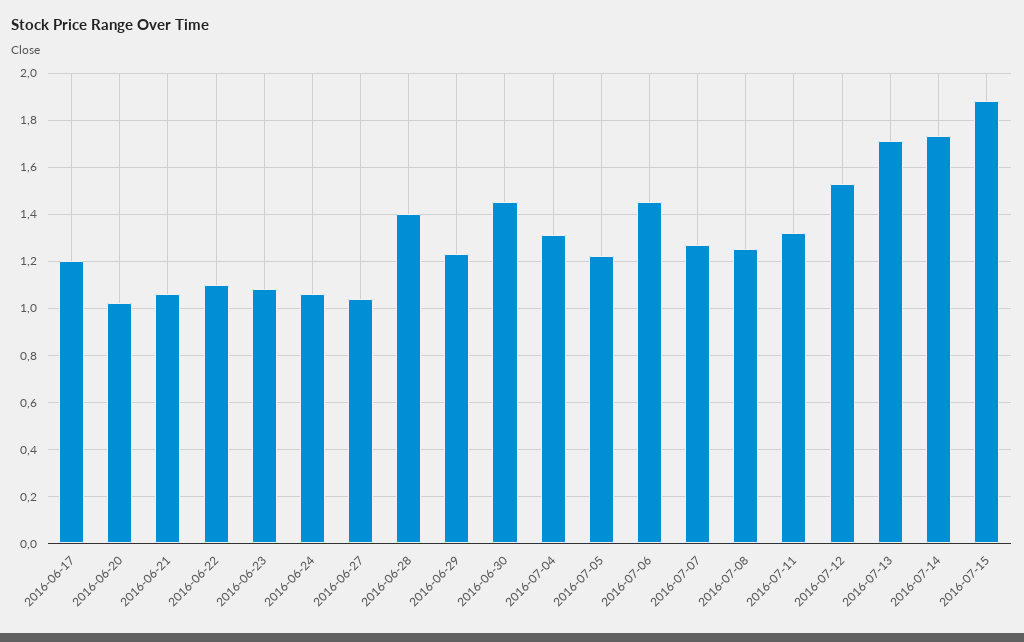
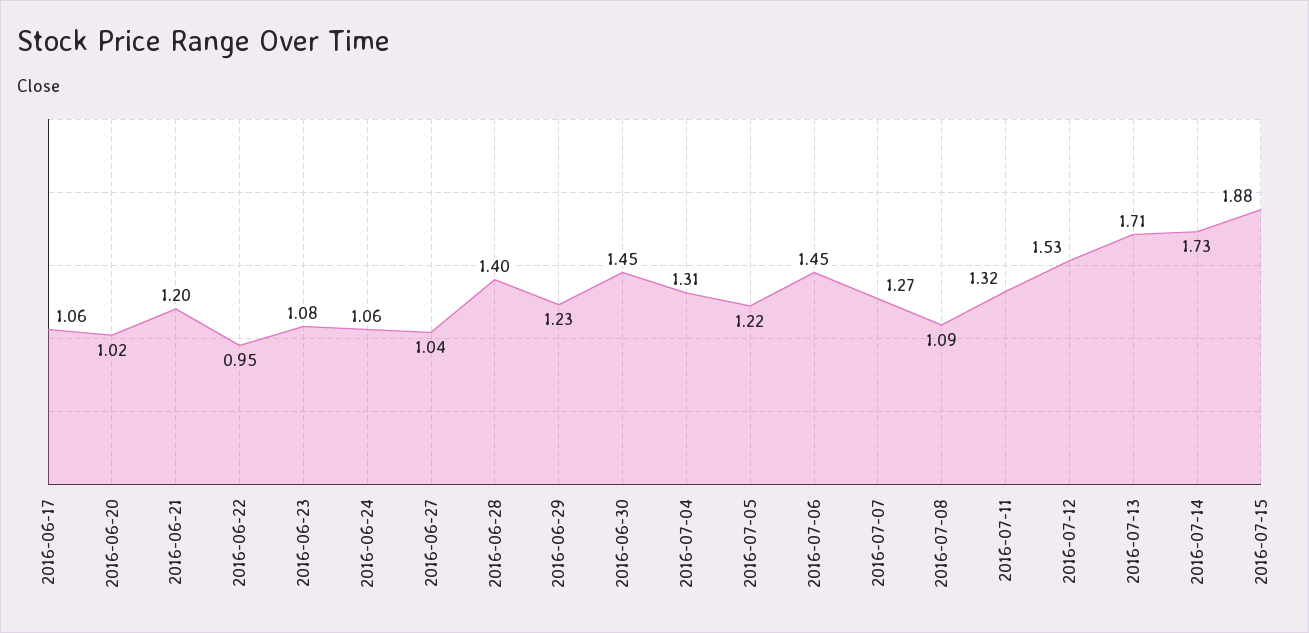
  {
-   "2016-06-17": 1.2,
+   "2016-06-17": 1.06,
    "2016-06-20": 1.02,
-   "2016-06-21": 1.05,
+   "2016-06-21": 1.2,
-   "2016-06-22": 1.1,
+   "2016-06-22": 0.95,
    "2016-06-23": 1.08,
    "2016-06-24": 1.06,
    "2016-06-27": 1.04,
    "2016-06-28": 1.4,
    "2016-06-29": 1.23,
    "2016-06-30": 1.45,
    "2016-07-04": 1.31,
    "2016-07-05": 1.22,
    "2016-07-06": 1.45,
    "2016-07-07": 1.27,
-   "2016-07-08": 1.25,
+   "2016-07-08": 1.09,
    "2016-07-11": 1.32,
    "2016-07-12": 1.53,
    "2016-07-13": 1.71,
    "2016-07-14": 1.73,
    "2016-07-15": 1.88
  }

